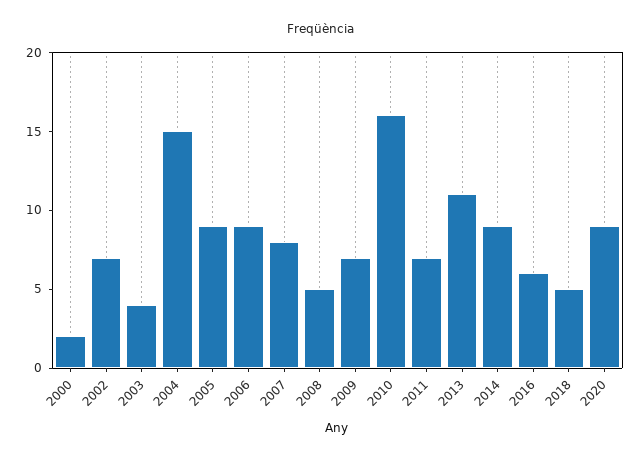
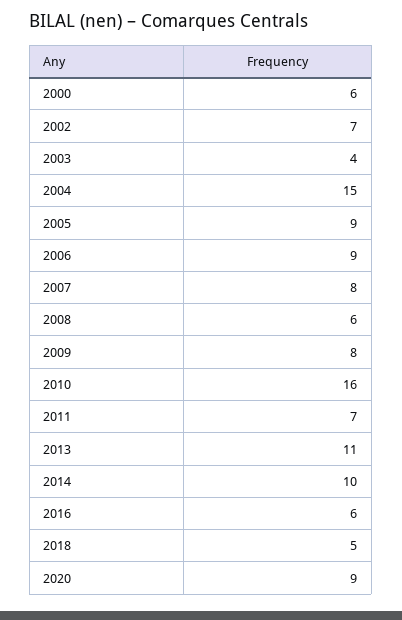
  {
-   "2000": 2,
+   "2000": 6,
    "2002": 7,
    "2003": 4,
    "2004": 15,
    "2005": 9,
    "2006": 9,
    "2007": 8,
-   "2008": 5,
+   "2008": 6,
-   "2009": 7,
+   "2009": 8,
    "2010": 16,
    "2011": 7,
    "2013": 11,
-   "2014": 9,
+   "2014": 10,
    "2016": 6,
    "2018": 5,
    "2020": 9
  }

